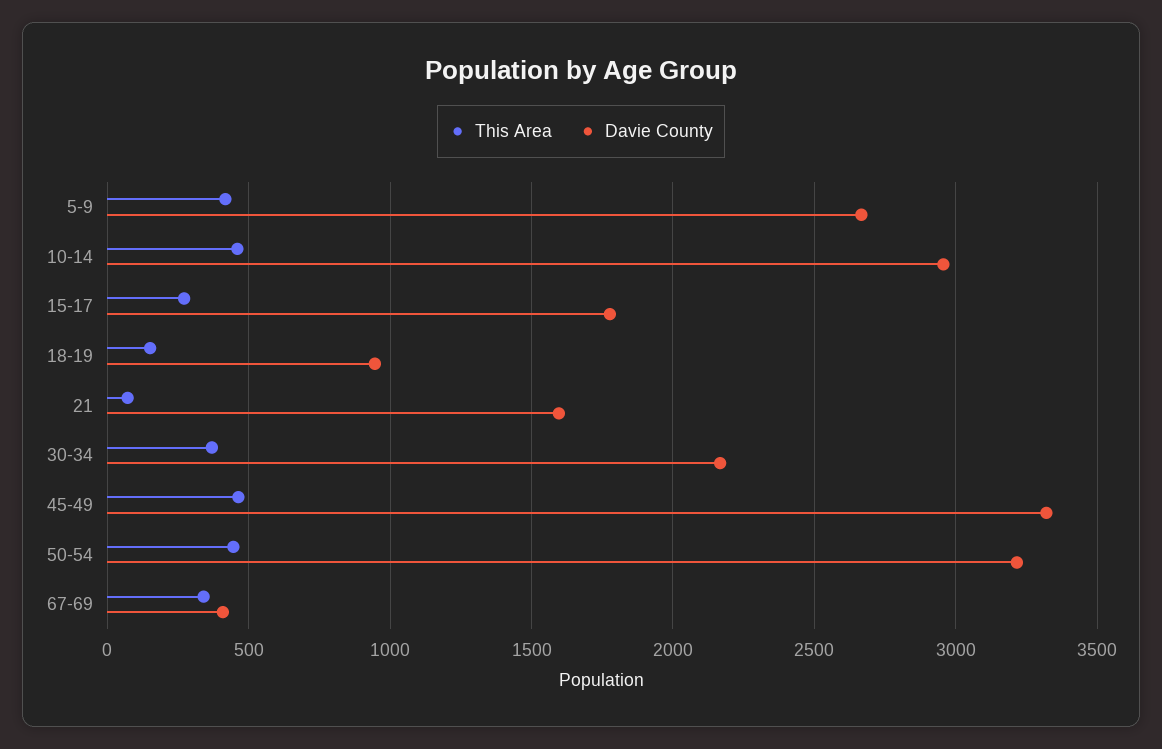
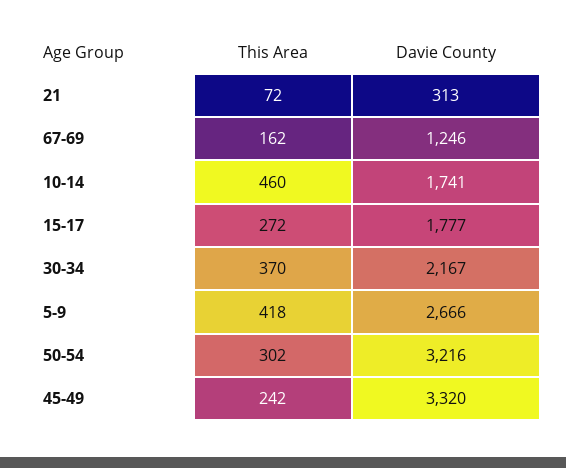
  {
    "This Area": {
      "5-9": 418,
      "10-14": 460,
      "15-17": 272,
-     "18-19": 150,
      "21": 72,
      "30-34": 370,
-     "45-49": 450,
+     "45-49": 242,
-     "50-54": 450,
+     "50-54": 302,
-     "67-69": 350
+     "67-69": 162
    },
    "Davie County": {
      "5-9": 2666,
-     "10-14": 2950,
+     "10-14": 1741,
      "15-17": 1777,
-     "18-19": 950,
-     "21": 1600,
+     "21": 313,
      "30-34": 2167,
      "45-49": 3320,
      "50-54": 3216,
-     "67-69": 400
+     "67-69": 1246
    }
  }

